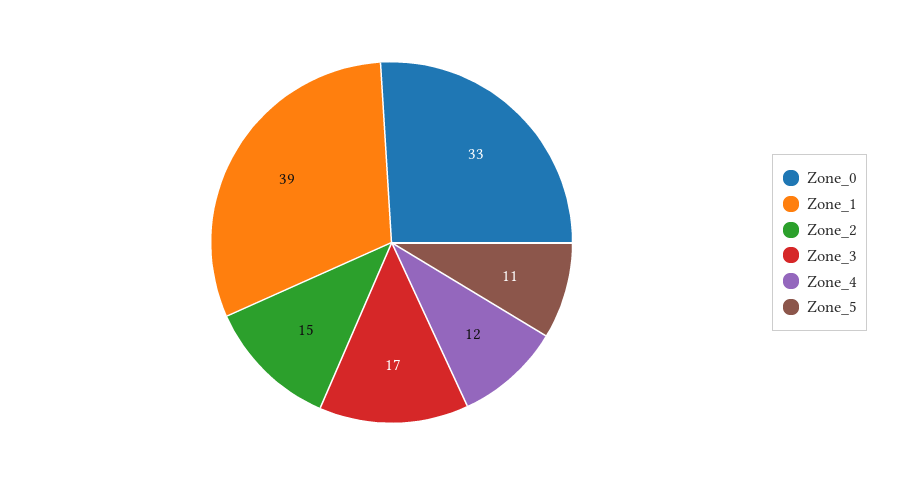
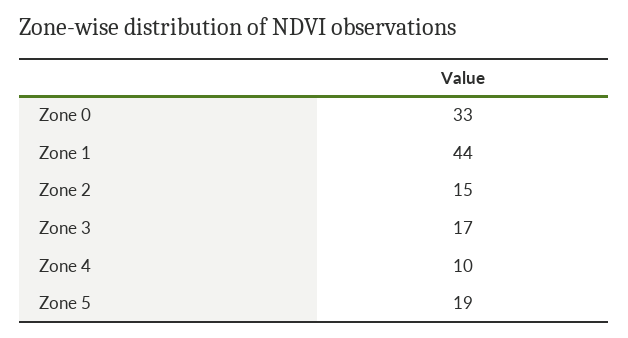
  {
    "Zone_0": 33,
-   "Zone_1": 39,
+   "Zone_1": 44,
    "Zone_2": 15,
    "Zone_3": 17,
-   "Zone_4": 12,
+   "Zone_4": 10,
-   "Zone_5": 11
+   "Zone_5": 19
  }

